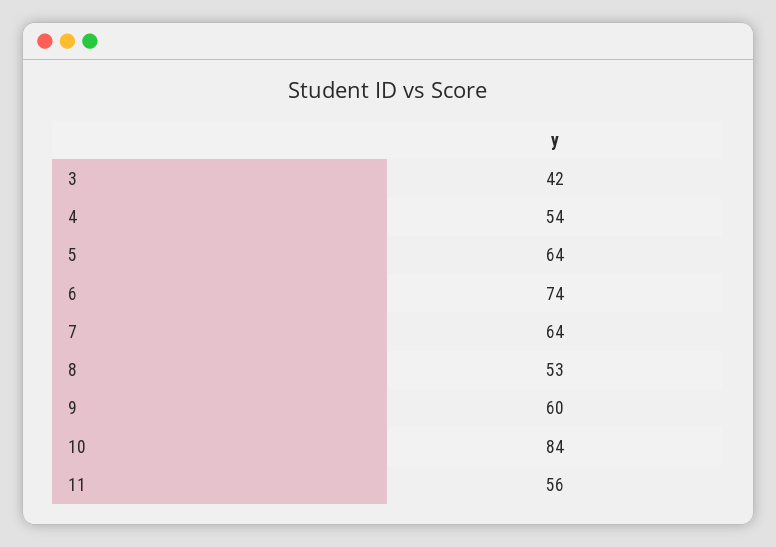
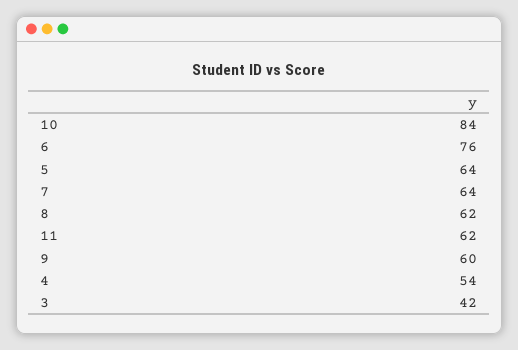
  {
    "3": 42,
    "4": 54,
    "5": 64,
-   "6": 74,
+   "6": 76,
    "7": 64,
-   "8": 53,
+   "8": 62,
    "9": 60,
    "10": 84,
-   "11": 56
+   "11": 62
  }

